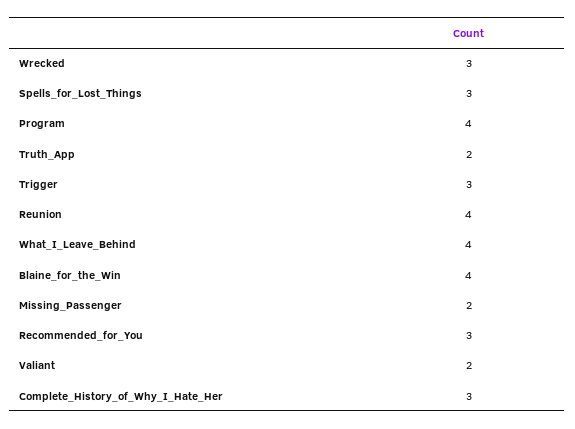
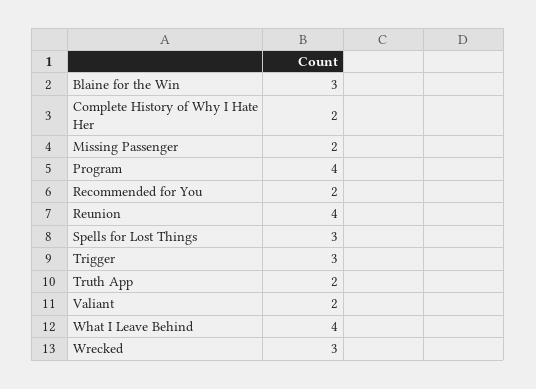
  {
    "Wrecked": 3,
    "Spells_for_Lost_Things": 3,
    "Program": 4,
    "Truth_App": 2,
    "Trigger": 3,
    "Reunion": 4,
    "What_I_Leave_Behind": 4,
-   "Blaine_for_the_Win": 4,
+   "Blaine_for_the_Win": 3,
    "Missing_Passenger": 2,
-   "Recommended_for_You": 3,
+   "Recommended_for_You": 2,
    "Valiant": 2,
-   "Complete_History_of_Why_I_Hate_Her": 3
+   "Complete_History_of_Why_I_Hate_Her": 2
  }

